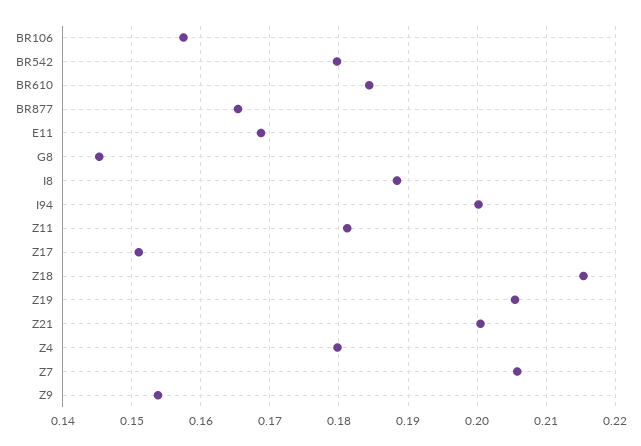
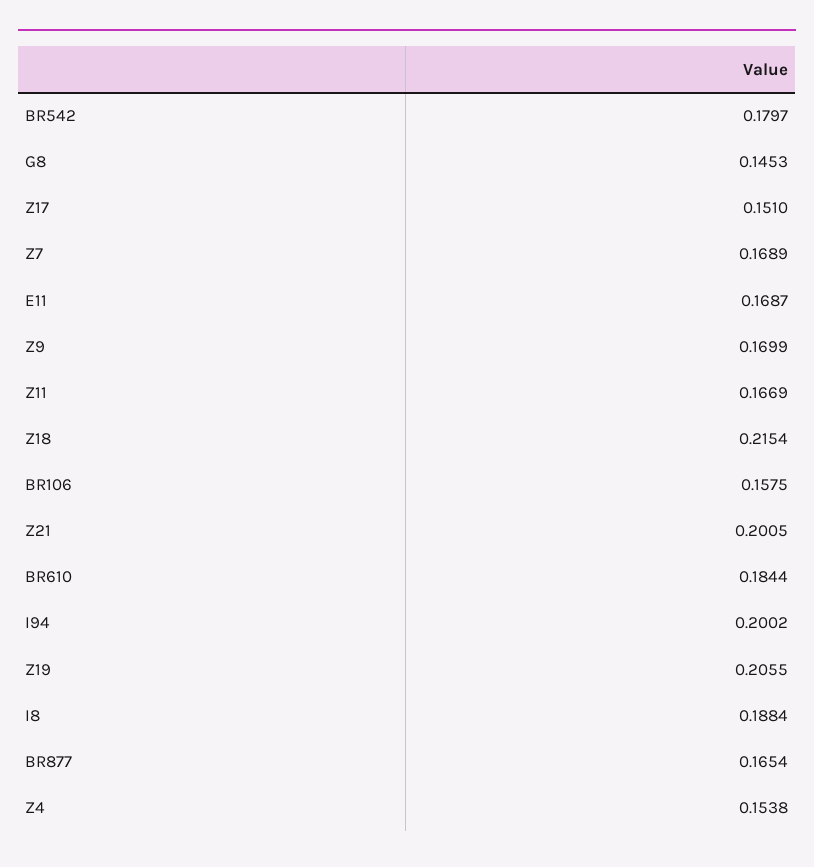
  {
    "BR106": 0.1575,
    "BR542": 0.1797,
    "BR610": 0.1844,
    "BR877": 0.1654,
    "E11": 0.1687,
    "G8": 0.1453,
    "I8": 0.1884,
    "I94": 0.2002,
-   "Z11": 0.181,
+   "Z11": 0.1669,
    "Z17": 0.151,
    "Z18": 0.2154,
    "Z19": 0.2055,
    "Z21": 0.2005,
-   "Z4": 0.18,
+   "Z4": 0.1538,
-   "Z7": 0.206,
+   "Z7": 0.1689,
-   "Z9": 0.154
+   "Z9": 0.1699
  }

